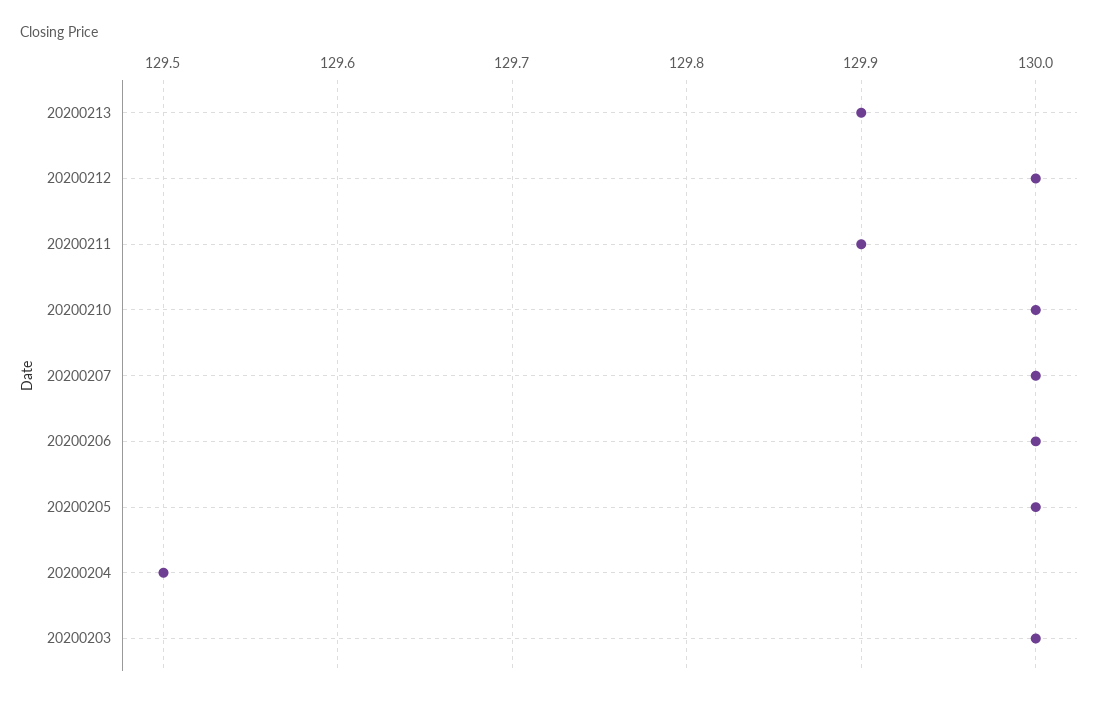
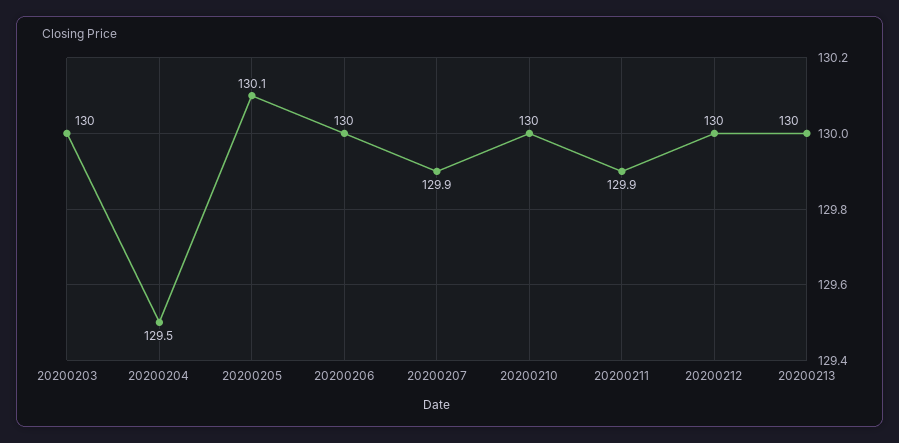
  {
-   "20200213": 129.9,
+   "20200213": 130,
    "20200212": 130,
    "20200211": 129.9,
    "20200210": 130,
-   "20200207": 130,
+   "20200207": 129.9,
    "20200206": 130,
-   "20200205": 130,
+   "20200205": 130.1,
    "20200204": 129.5,
    "20200203": 130
  }

